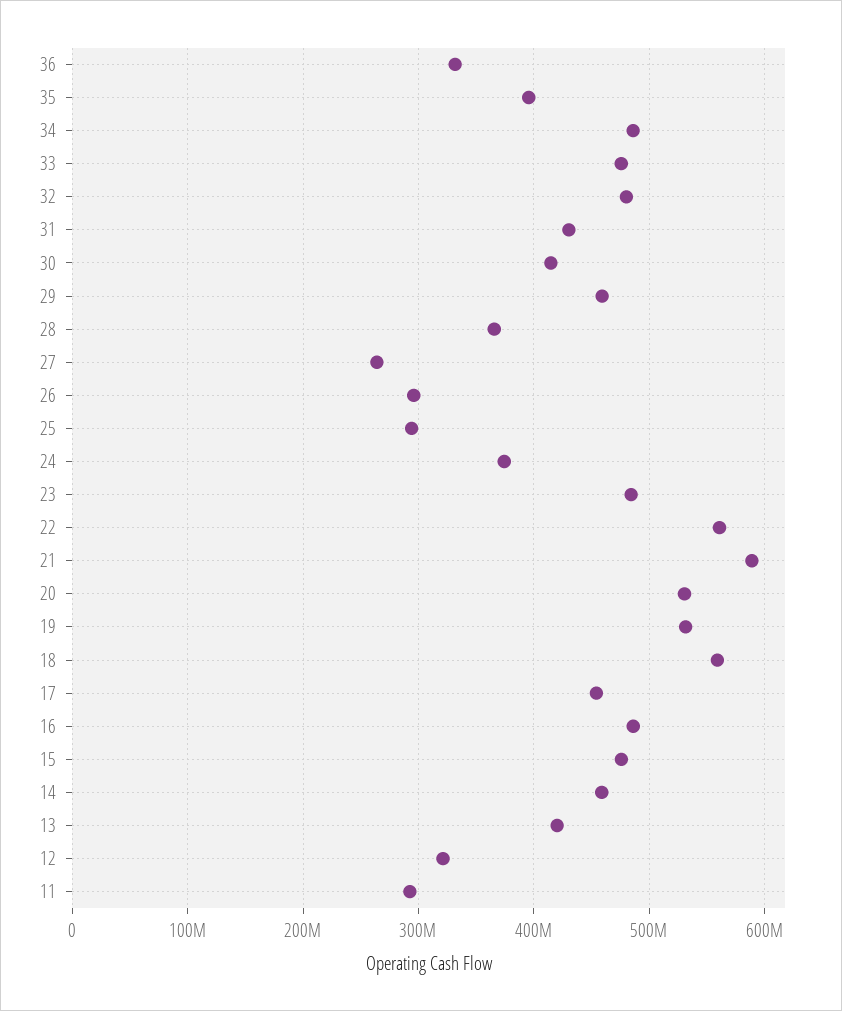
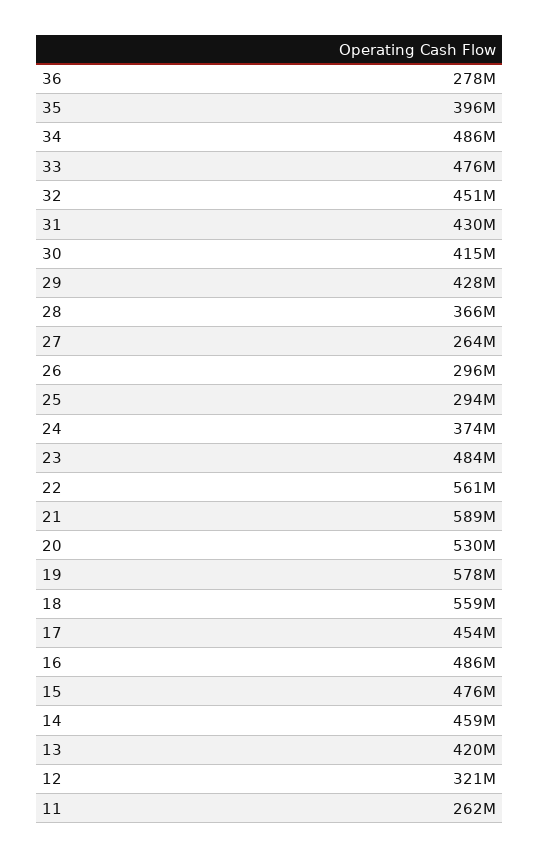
  {
-   "36": 330000000,
+   "36": 278000000,
    "35": 396000000,
    "34": 486000000,
    "33": 476000000,
-   "32": 480000000,
+   "32": 451000000,
    "31": 430000000,
    "30": 415000000,
-   "29": 460000000,
+   "29": 428000000,
    "28": 366000000,
    "27": 264000000,
    "26": 296000000,
    "25": 294000000,
    "24": 374000000,
    "23": 484000000,
    "22": 561000000,
    "21": 589000000,
    "20": 530000000,
-   "19": 530000000,
+   "19": 578000000,
    "18": 559000000,
    "17": 454000000,
    "16": 486000000,
    "15": 476000000,
    "14": 459000000,
    "13": 420000000,
    "12": 321000000,
-   "11": 290000000
+   "11": 262000000
  }

